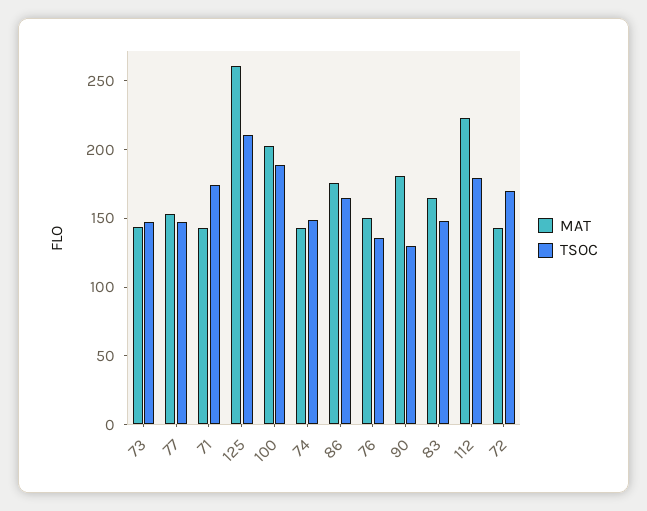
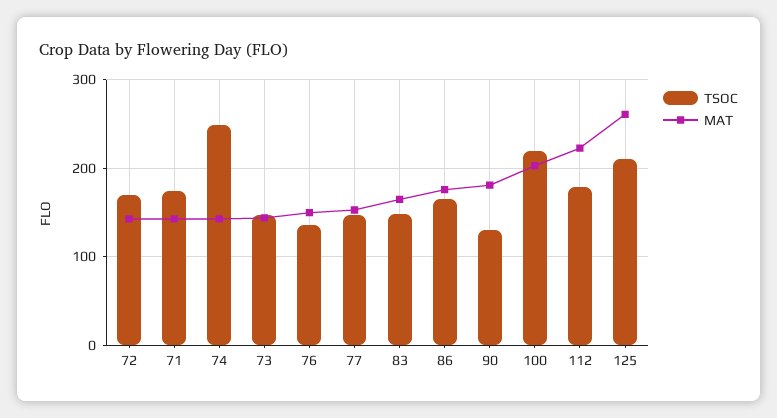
  {
    "MAT": {
      "73": 140,
      "77": 150,
      "71": 140,
      "125": 260,
      "100": 200,
      "74": 140,
      "86": 180,
      "76": 150,
      "90": 180,
      "83": 170,
      "112": 220,
      "72": 140
    },
    "TSOC": {
      "73": 150,
      "77": 150,
      "71": 170,
      "125": 210,
-     "100": 190,
+     "100": 220,
-     "74": 150,
+     "74": 250,
      "86": 170,
      "76": 140,
      "90": 130,
      "83": 150,
      "112": 180,
      "72": 170
    }
  }

